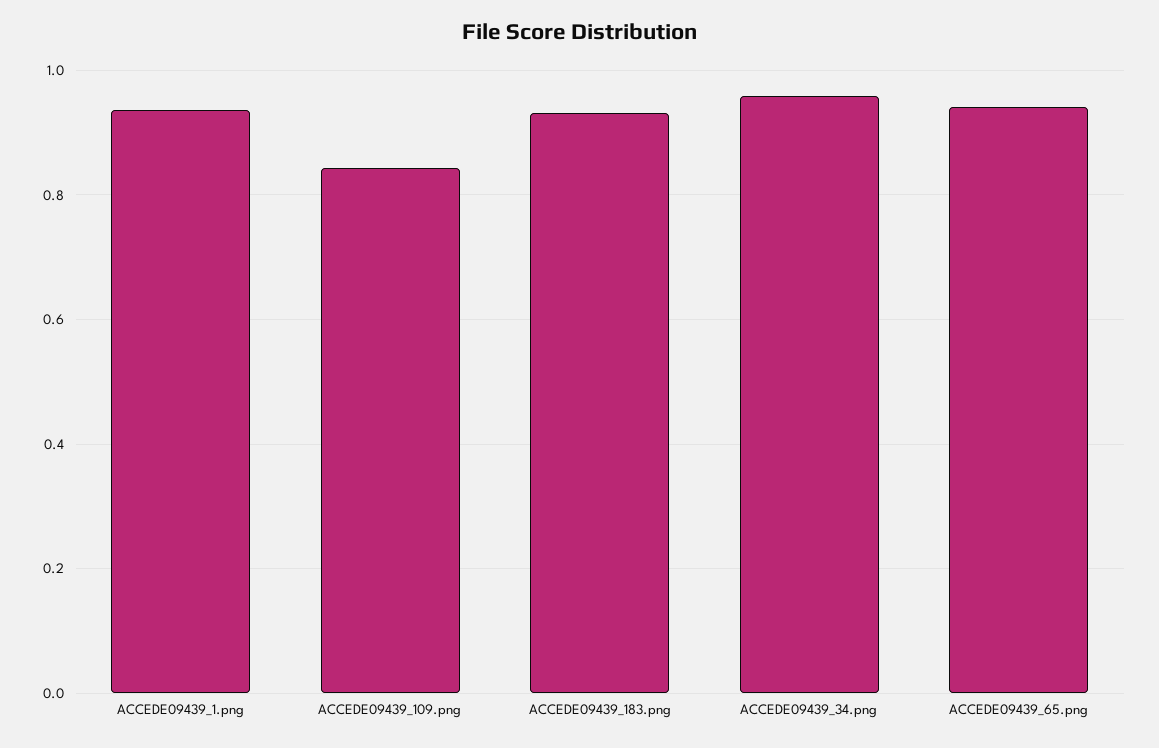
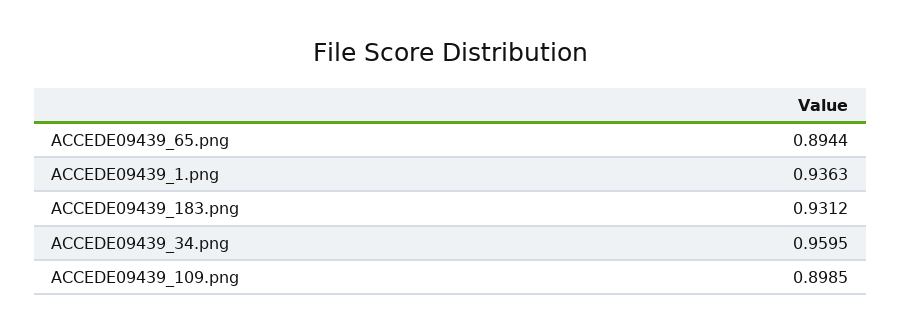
  {
    "ACCEDE09439_1.png": 0.9363,
-   "ACCEDE09439_109.png": 0.84,
+   "ACCEDE09439_109.png": 0.8985,
    "ACCEDE09439_183.png": 0.9312,
    "ACCEDE09439_34.png": 0.9595,
-   "ACCEDE09439_65.png": 0.94
+   "ACCEDE09439_65.png": 0.8944
  }

